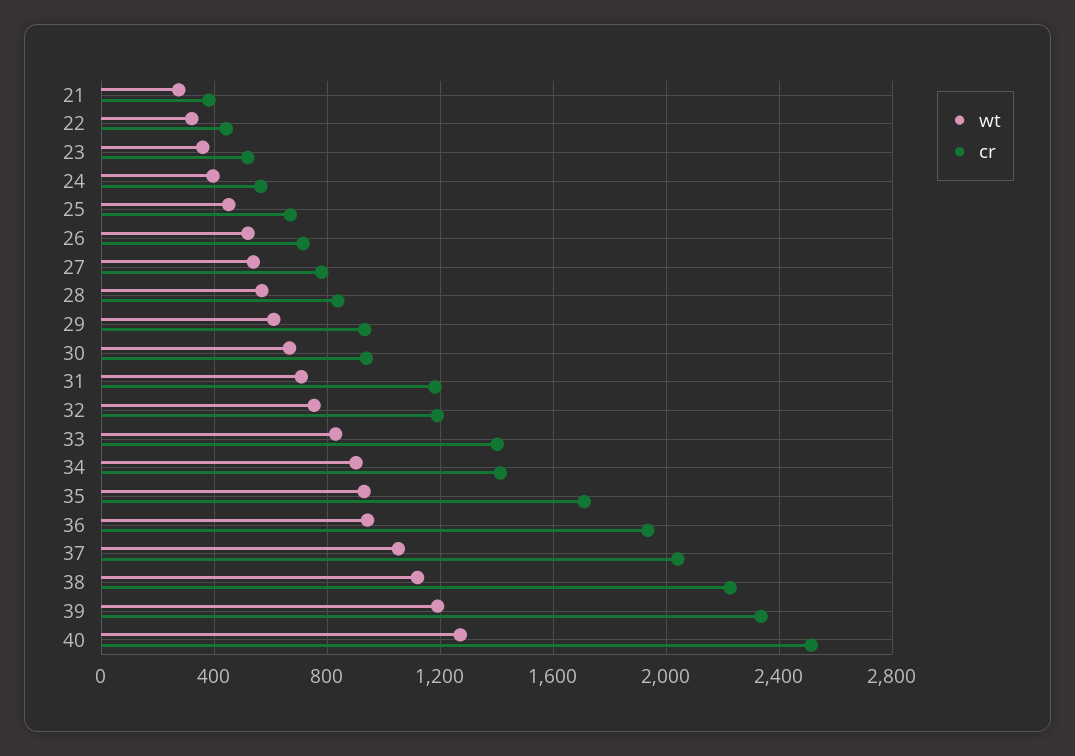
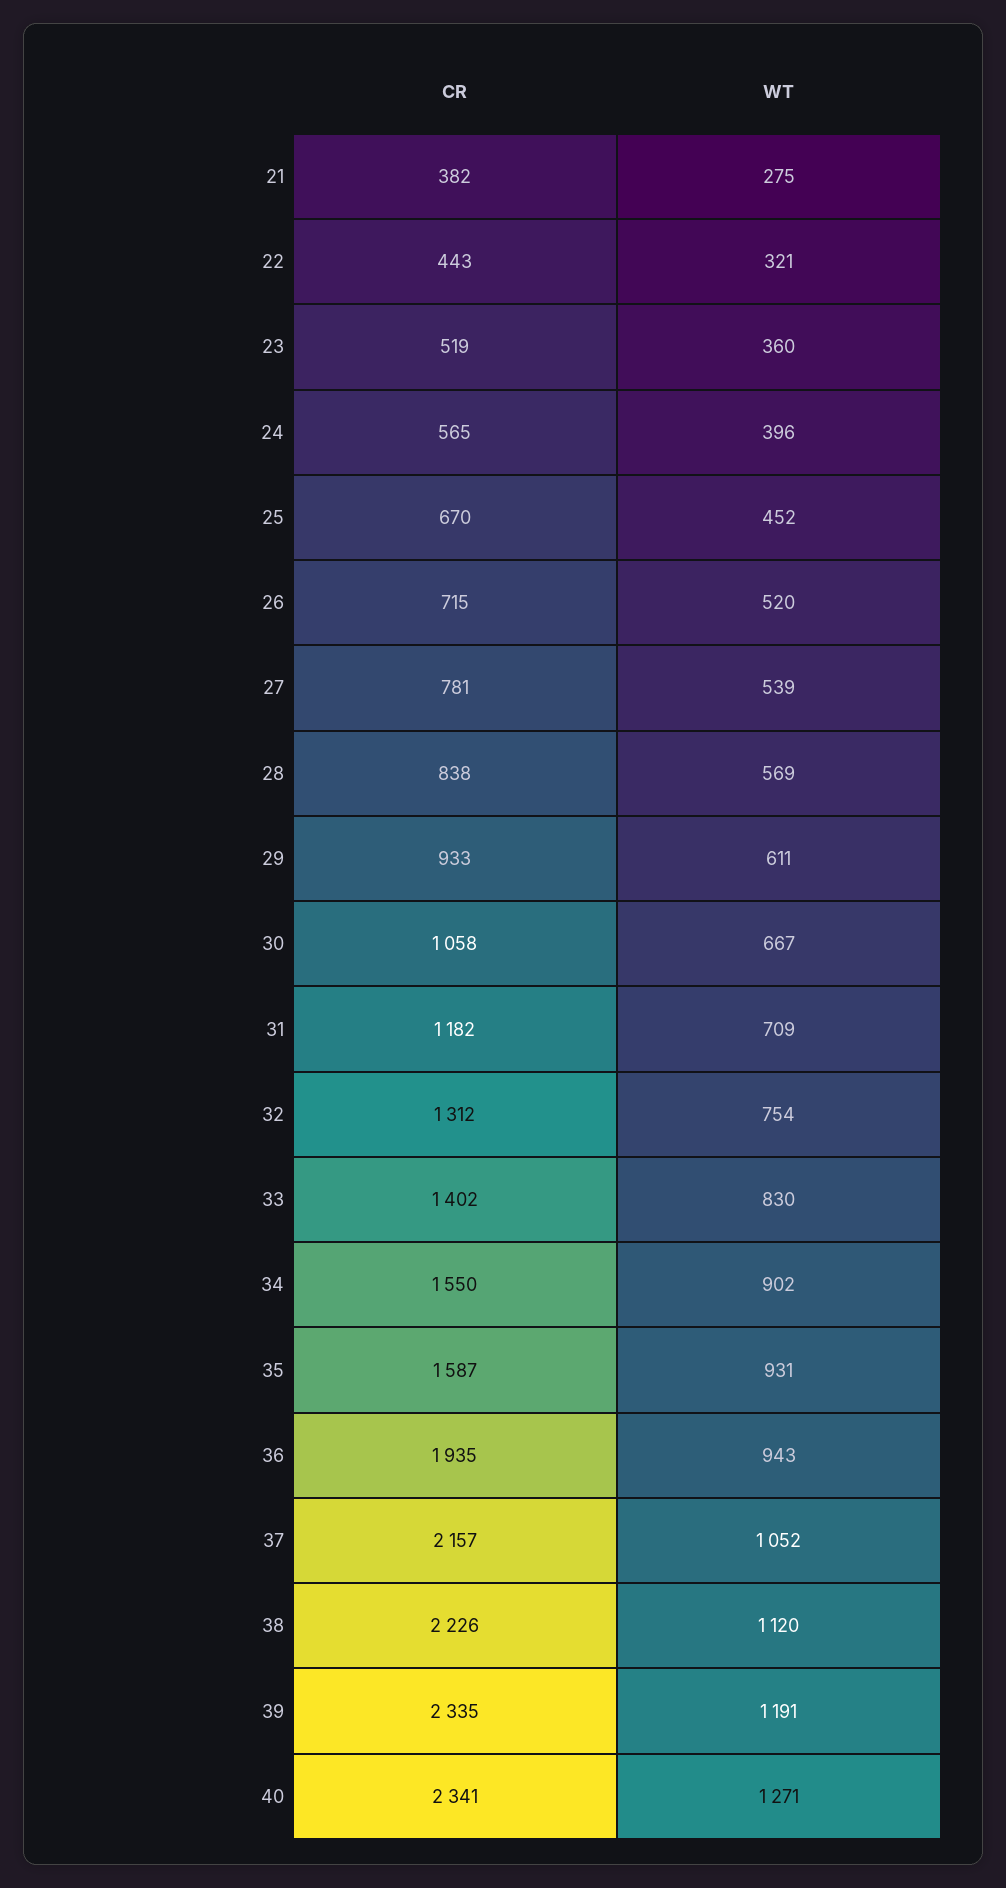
  {
    "wt": {
      "21": 275,
      "22": 321,
      "23": 360,
      "24": 396,
      "25": 452,
      "26": 520,
      "27": 539,
      "28": 569,
      "29": 611,
      "30": 667,
      "31": 709,
      "32": 754,
      "33": 830,
      "34": 902,
      "35": 931,
      "36": 943,
      "37": 1052,
      "38": 1120,
      "39": 1191,
      "40": 1271
    },
    "cr": {
      "21": 382,
      "22": 443,
      "23": 519,
      "24": 565,
      "25": 670,
      "26": 715,
      "27": 781,
      "28": 838,
      "29": 933,
-     "30": 950,
+     "30": 1058,
      "31": 1182,
-     "32": 1200,
+     "32": 1312,
      "33": 1402,
-     "34": 1400,
+     "34": 1550,
-     "35": 1700,
+     "35": 1587,
      "36": 1935,
-     "37": 2050,
+     "37": 2157,
      "38": 2226,
      "39": 2335,
-     "40": 2500
+     "40": 2341
    }
  }

